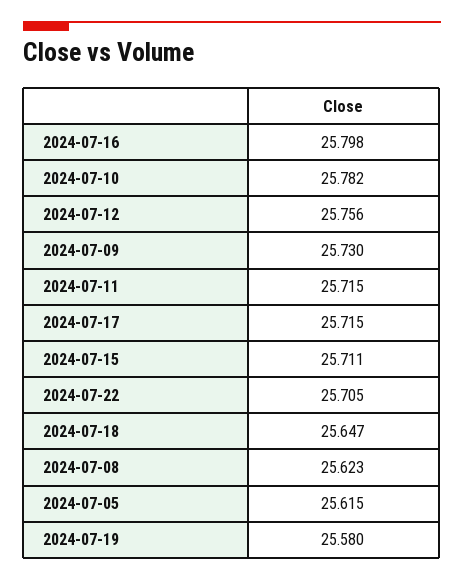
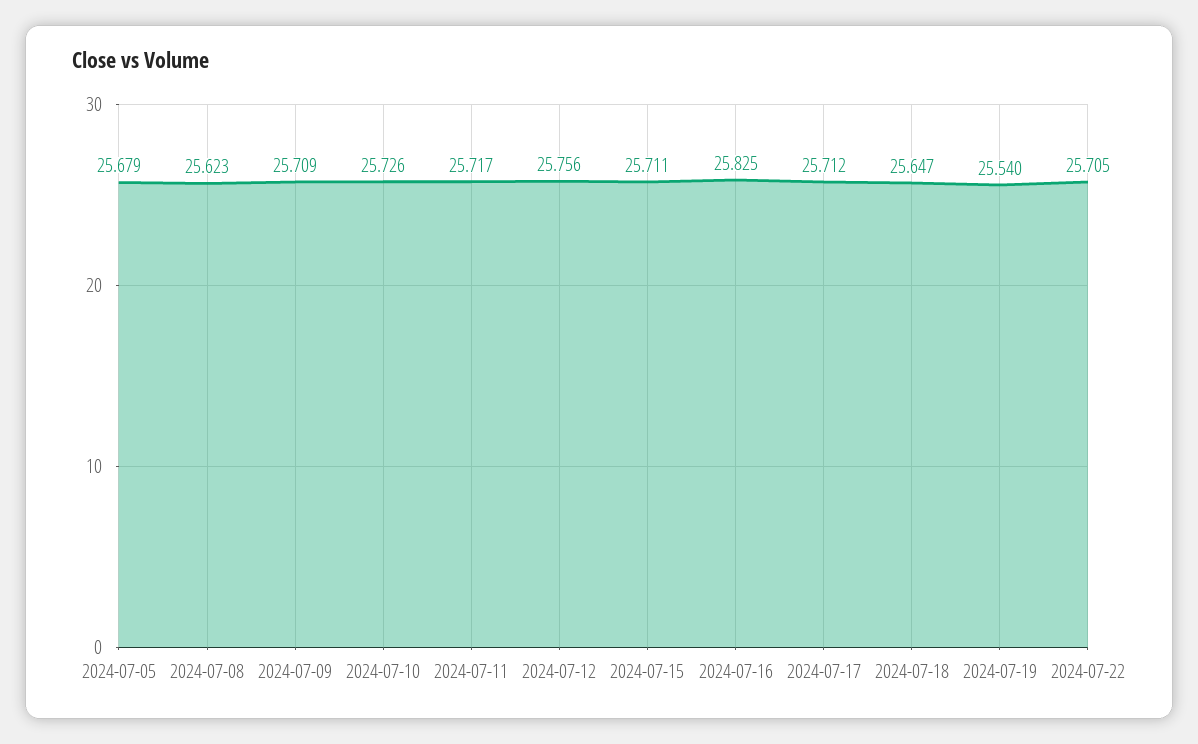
  {
-   "2024-07-16": 25.798,
+   "2024-07-16": 25.825,
-   "2024-07-10": 25.782,
+   "2024-07-10": 25.726,
    "2024-07-12": 25.756,
-   "2024-07-09": 25.73,
+   "2024-07-09": 25.709,
-   "2024-07-11": 25.715,
+   "2024-07-11": 25.717,
-   "2024-07-17": 25.715,
+   "2024-07-17": 25.712,
    "2024-07-15": 25.711,
    "2024-07-22": 25.705,
    "2024-07-18": 25.647,
    "2024-07-08": 25.623,
-   "2024-07-05": 25.615,
+   "2024-07-05": 25.679,
-   "2024-07-19": 25.58
+   "2024-07-19": 25.54
  }

